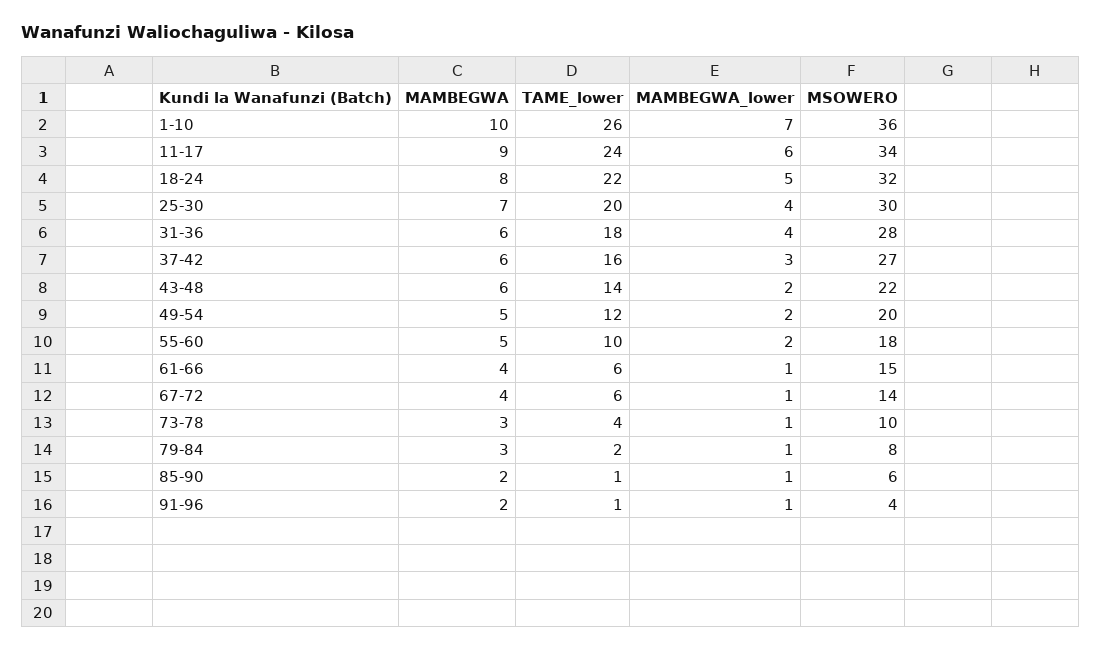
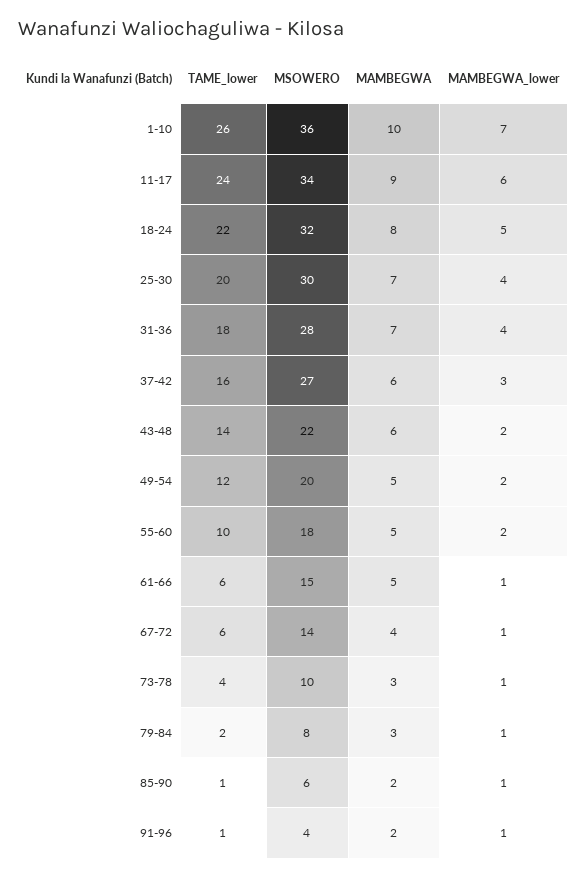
  {
    "MAMBEGWA": {
      "1-10": 10,
      "11-17": 9,
      "18-24": 8,
      "25-30": 7,
-     "31-36": 6,
+     "31-36": 7,
      "37-42": 6,
      "43-48": 6,
      "49-54": 5,
      "55-60": 5,
-     "61-66": 4,
+     "61-66": 5,
      "67-72": 4,
      "73-78": 3,
      "79-84": 3,
      "85-90": 2,
      "91-96": 2
    },
    "TAME_lower": {
      "1-10": 26,
      "11-17": 24,
      "18-24": 22,
      "25-30": 20,
      "31-36": 18,
      "37-42": 16,
      "43-48": 14,
      "49-54": 12,
      "55-60": 10,
      "61-66": 6,
      "67-72": 6,
      "73-78": 4,
      "79-84": 2,
      "85-90": 1,
      "91-96": 1
    },
    "MAMBEGWA_lower": {
      "1-10": 7,
      "11-17": 6,
      "18-24": 5,
      "25-30": 4,
      "31-36": 4,
      "37-42": 3,
      "43-48": 2,
      "49-54": 2,
      "55-60": 2,
      "61-66": 1,
      "67-72": 1,
      "73-78": 1,
      "79-84": 1,
      "85-90": 1,
      "91-96": 1
    },
    "MSOWERO": {
      "1-10": 36,
      "11-17": 34,
      "18-24": 32,
      "25-30": 30,
      "31-36": 28,
      "37-42": 27,
      "43-48": 22,
      "49-54": 20,
      "55-60": 18,
      "61-66": 15,
      "67-72": 14,
      "73-78": 10,
      "79-84": 8,
      "85-90": 6,
      "91-96": 4
    }
  }

